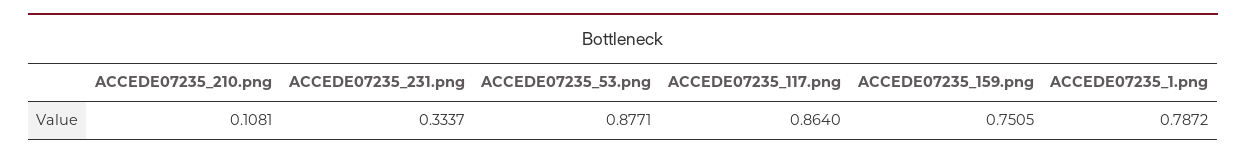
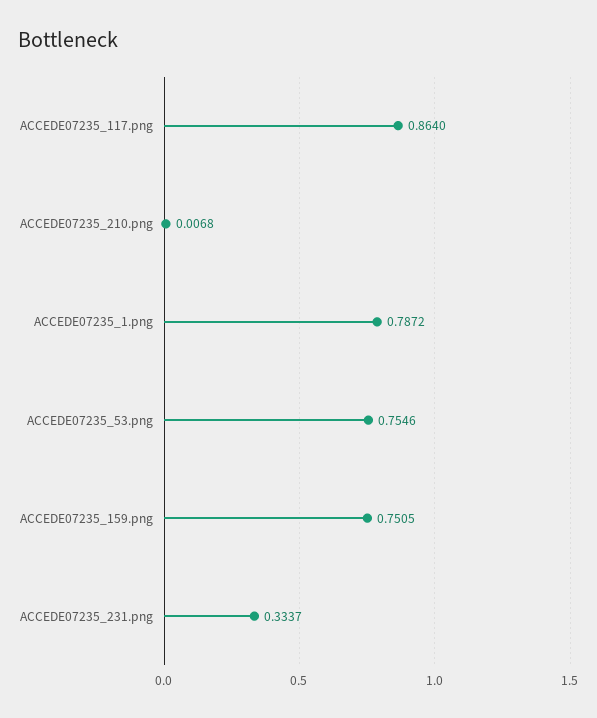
  {
-   "ACCEDE07235_210.png": 0.1081,
+   "ACCEDE07235_210.png": 0.0068,
    "ACCEDE07235_231.png": 0.3337,
-   "ACCEDE07235_53.png": 0.8771,
+   "ACCEDE07235_53.png": 0.7546,
    "ACCEDE07235_117.png": 0.864,
    "ACCEDE07235_159.png": 0.7505,
    "ACCEDE07235_1.png": 0.7872
  }

